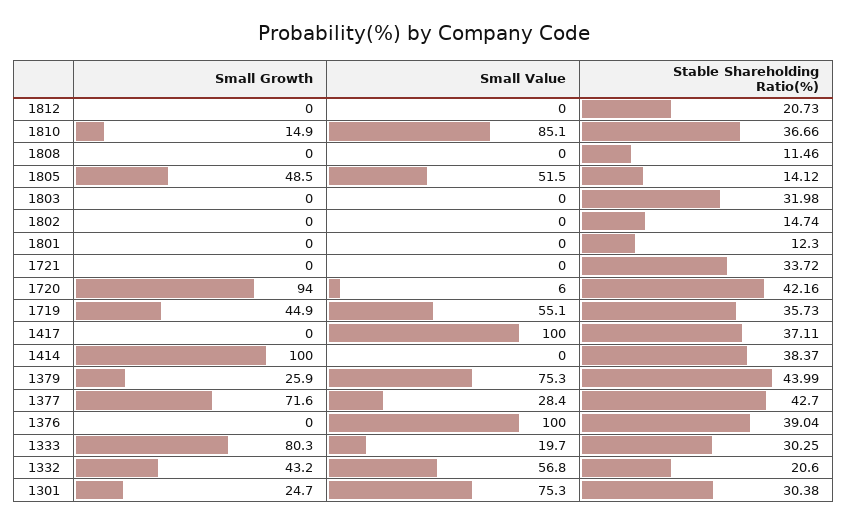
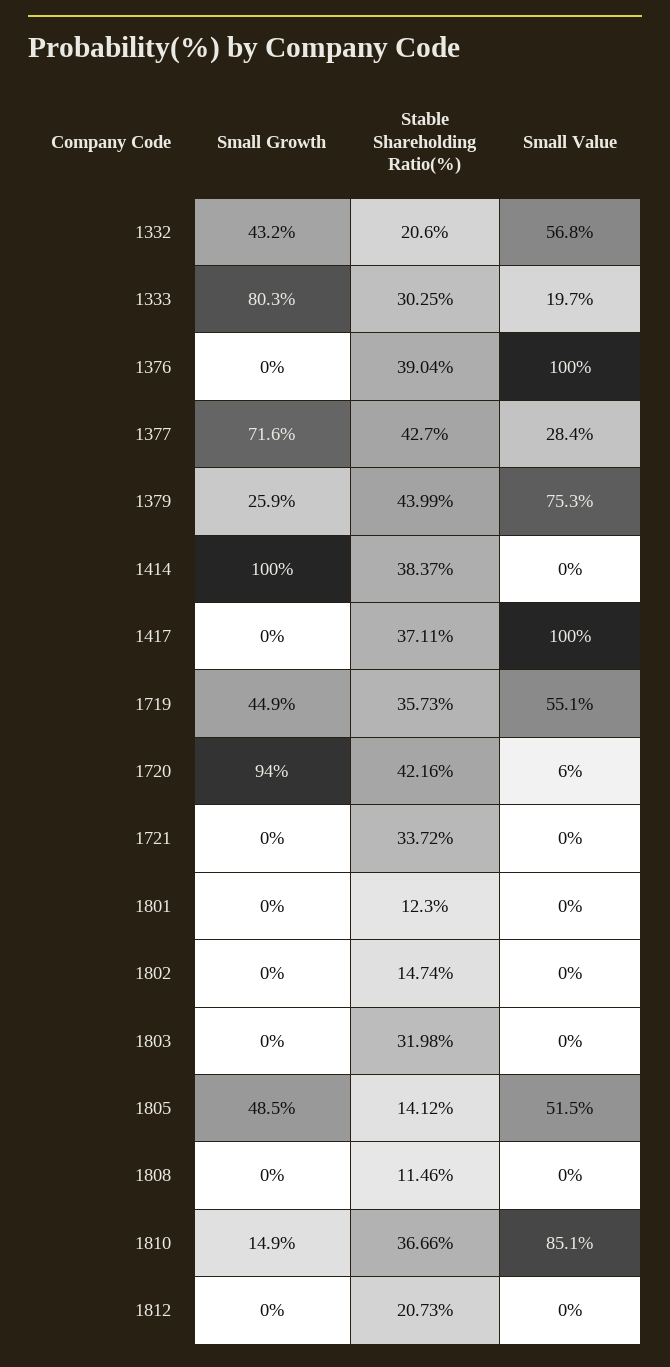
  {
    "Small Growth": {
      "1812": 0,
      "1810": 14.9,
      "1808": 0,
      "1805": 48.5,
      "1803": 0,
      "1802": 0,
      "1801": 0,
      "1721": 0,
      "1720": 94,
      "1719": 44.9,
      "1417": 0,
      "1414": 100,
      "1379": 25.9,
      "1377": 71.6,
      "1376": 0,
      "1333": 80.3,
-     "1332": 43.2,
+     "1332": 43.2
-     "1301": 24.7
    },
    "Small Value": {
      "1812": 0,
      "1810": 85.1,
      "1808": 0,
      "1805": 51.5,
      "1803": 0,
      "1802": 0,
      "1801": 0,
      "1721": 0,
      "1720": 6,
      "1719": 55.1,
      "1417": 100,
      "1414": 0,
      "1379": 75.3,
      "1377": 28.4,
      "1376": 100,
      "1333": 19.7,
-     "1332": 56.8,
+     "1332": 56.8
-     "1301": 75.3
    },
    "Stable Shareholding Ratio(%)": {
      "1812": 20.73,
      "1810": 36.66,
      "1808": 11.46,
      "1805": 14.12,
      "1803": 31.98,
      "1802": 14.74,
      "1801": 12.3,
      "1721": 33.72,
      "1720": 42.16,
      "1719": 35.73,
      "1417": 37.11,
      "1414": 38.37,
      "1379": 43.99,
      "1377": 42.7,
      "1376": 39.04,
      "1333": 30.25,
-     "1332": 20.6,
+     "1332": 20.6
-     "1301": 30.38
    }
  }

